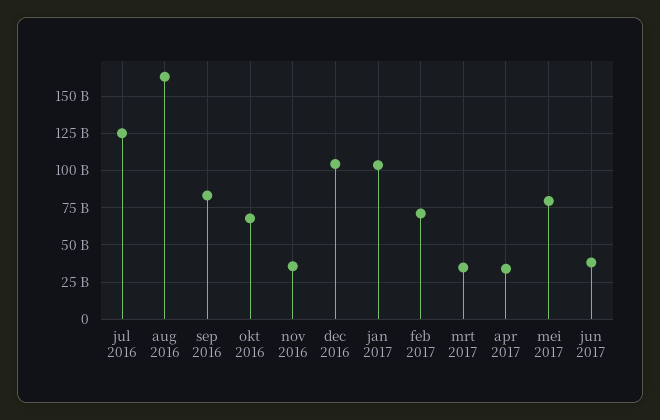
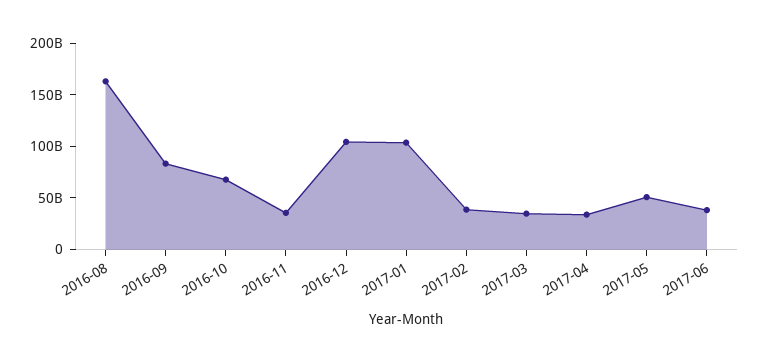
  {
-   "jul 2016": 125000000000,
    "aug 2016": 165000000000,
    "sep 2016": 85000000000,
    "okt 2016": 70000000000,
    "nov 2016": 35000000000,
    "dec 2016": 105000000000,
    "jan 2017": 105000000000,
-   "feb 2017": 70000000000,
+   "feb 2017": 40000000000,
    "mrt 2017": 35000000000,
    "apr 2017": 35000000000,
-   "mei 2017": 80000000000,
+   "mei 2017": 50000000000,
    "jun 2017": 40000000000
  }

